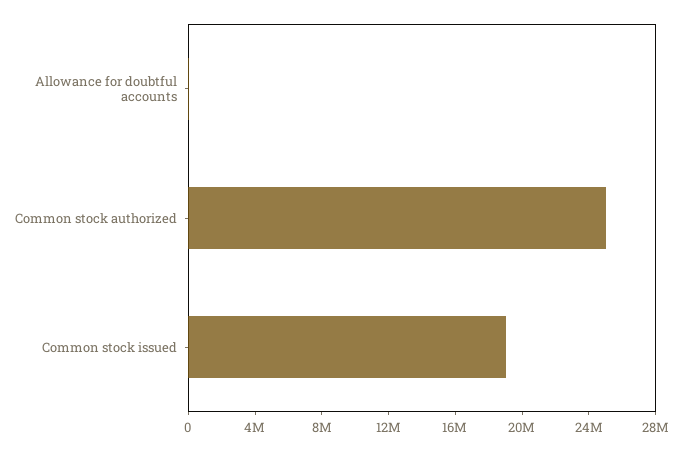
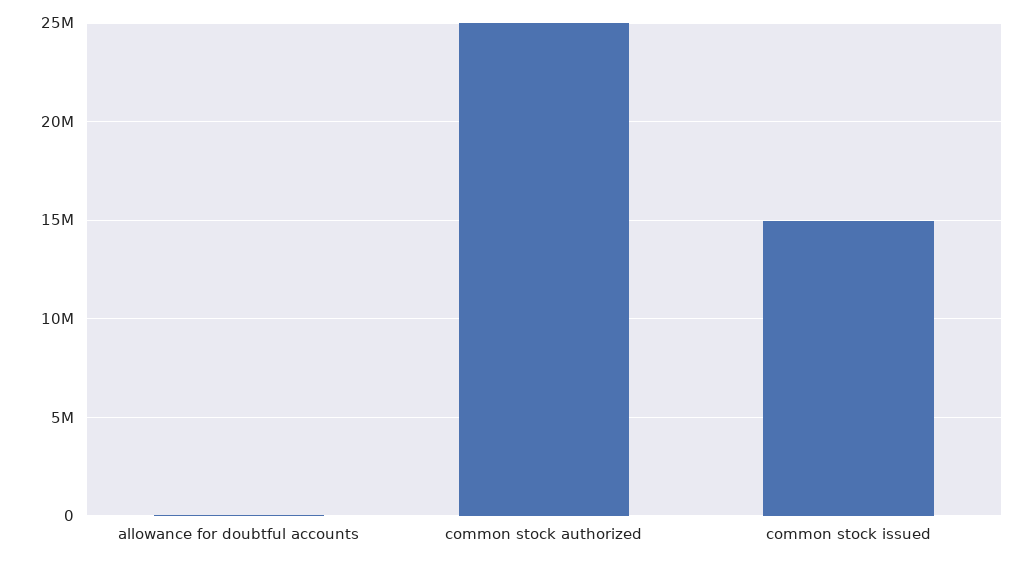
  {
    "Allowance for doubtful accounts": 0,
    "Common stock authorized": 25000000,
-   "Common stock issued": 19000000
+   "Common stock issued": 15000000
  }

